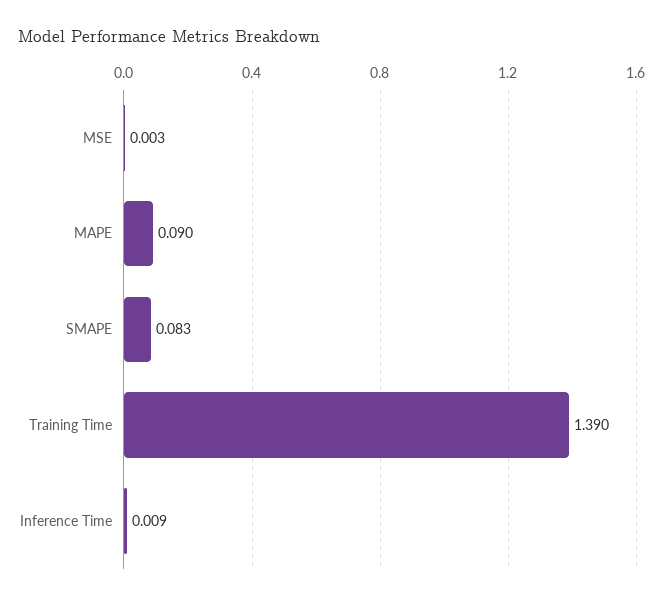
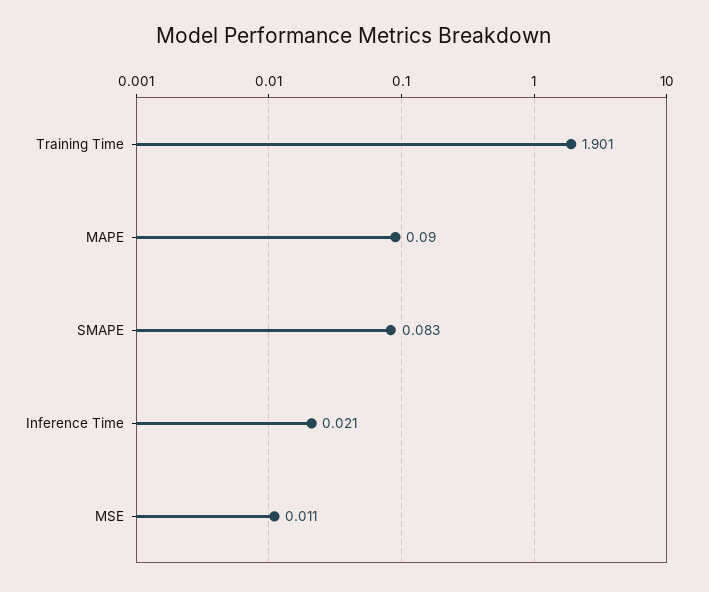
  {
-   "MSE": 0.003,
+   "MSE": 0.011,
    "MAPE": 0.09,
    "SMAPE": 0.083,
-   "Training Time": 1.39,
+   "Training Time": 1.901,
-   "Inference Time": 0.009
+   "Inference Time": 0.021
  }

